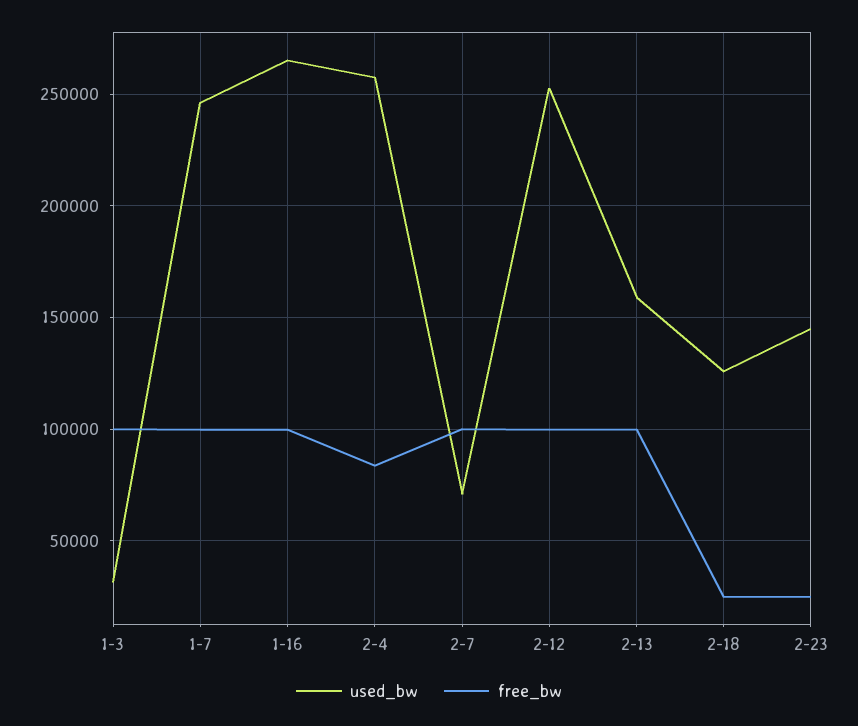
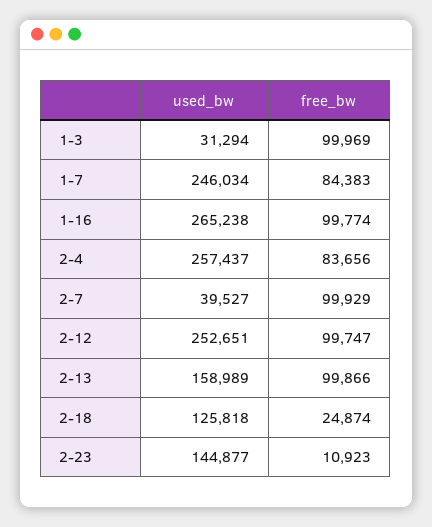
  {
    "used_bw": {
      "1-3": 31294,
      "1-7": 246034,
      "1-16": 265238,
      "2-4": 257437,
-     "2-7": 70000,
+     "2-7": 39527,
      "2-12": 252651,
      "2-13": 158989,
      "2-18": 125818,
      "2-23": 144877
    },
    "free_bw": {
      "1-3": 99969,
-     "1-7": 100000,
+     "1-7": 84383,
      "1-16": 99774,
      "2-4": 83656,
      "2-7": 99929,
      "2-12": 99747,
      "2-13": 99866,
      "2-18": 24874,
-     "2-23": 25000
+     "2-23": 10923
    }
  }

